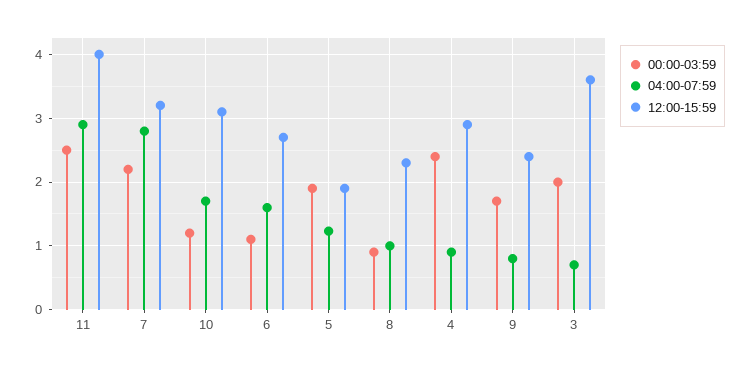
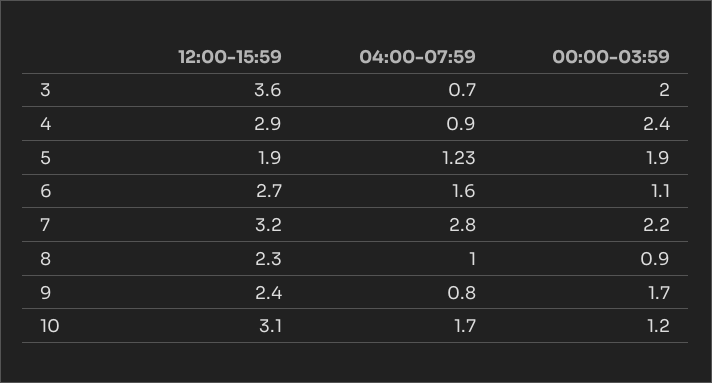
  {
    "00:00-03:59": {
-     "11": 2.5,
      "7": 2.2,
      "10": 1.2,
      "6": 1.1,
      "5": 1.9,
      "8": 0.9,
      "4": 2.4,
      "9": 1.7,
      "3": 2
    },
    "04:00-07:59": {
-     "11": 2.9,
      "7": 2.8,
      "10": 1.7,
      "6": 1.6,
      "5": 1.23,
      "8": 1,
      "4": 0.9,
      "9": 0.8,
      "3": 0.7
    },
    "12:00-15:59": {
-     "11": 4,
      "7": 3.2,
      "10": 3.1,
      "6": 2.7,
      "5": 1.9,
      "8": 2.3,
      "4": 2.9,
      "9": 2.4,
      "3": 3.6
    }
  }

